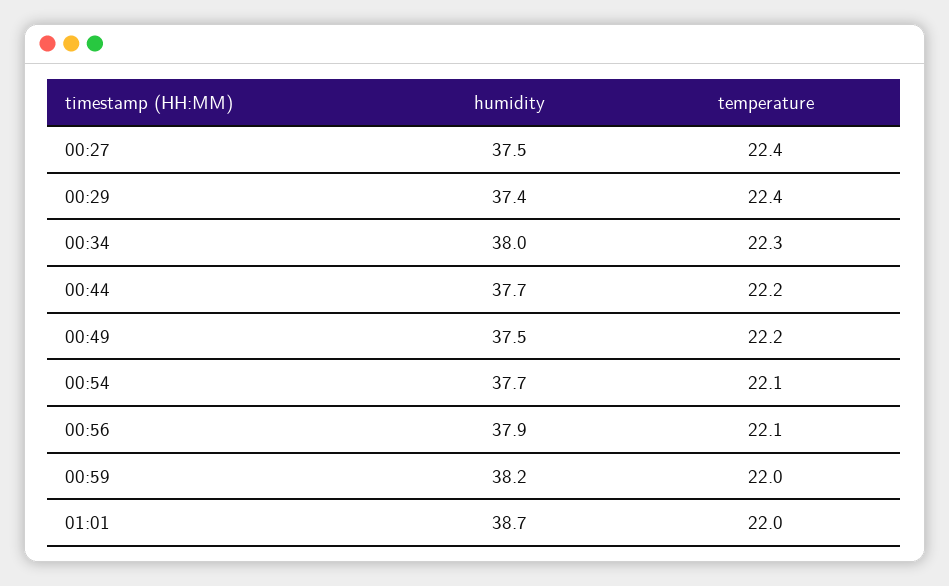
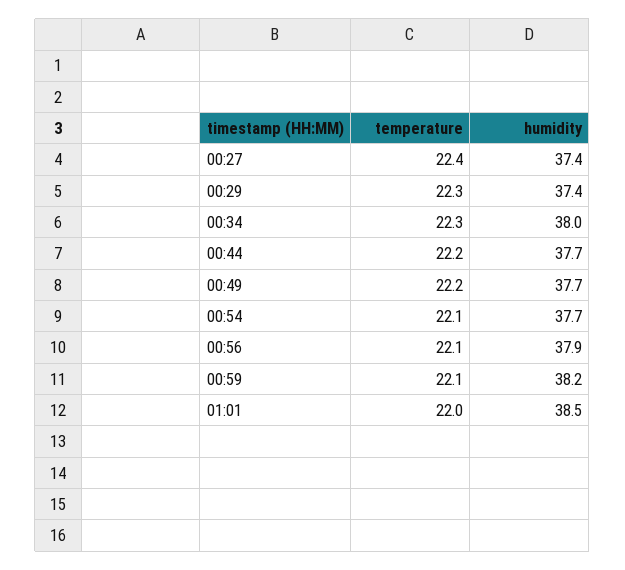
  {
    "humidity": {
-     "00:27": 37.5,
+     "00:27": 37.4,
      "00:29": 37.4,
      "00:34": 38,
      "00:44": 37.7,
-     "00:49": 37.5,
+     "00:49": 37.7,
      "00:54": 37.7,
      "00:56": 37.9,
      "00:59": 38.2,
-     "01:01": 38.7
+     "01:01": 38.5
    },
    "temperature": {
      "00:27": 22.4,
-     "00:29": 22.4,
+     "00:29": 22.3,
      "00:34": 22.3,
      "00:44": 22.2,
      "00:49": 22.2,
      "00:54": 22.1,
      "00:56": 22.1,
-     "00:59": 22,
+     "00:59": 22.1,
      "01:01": 22
    }
  }

